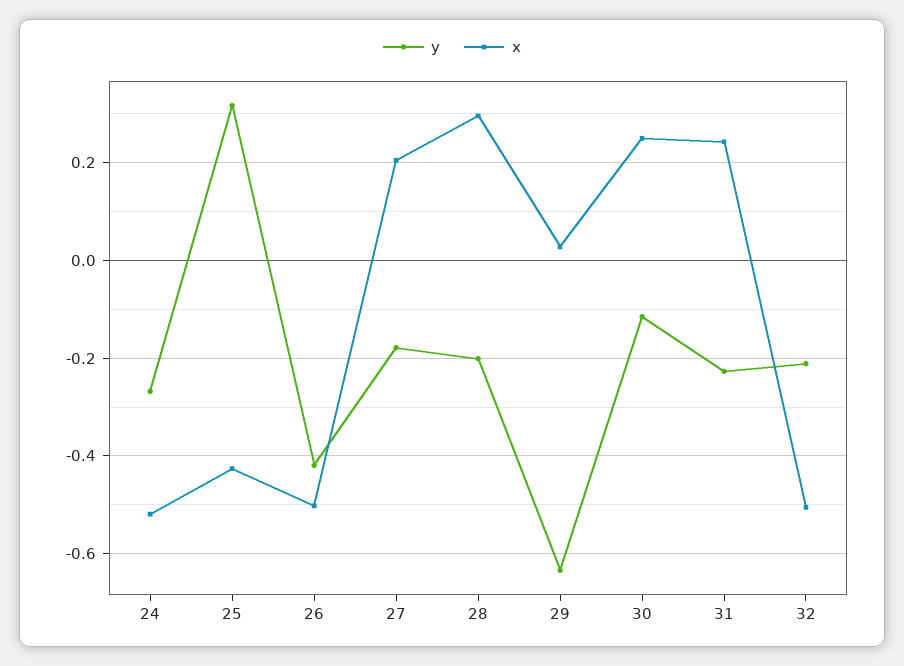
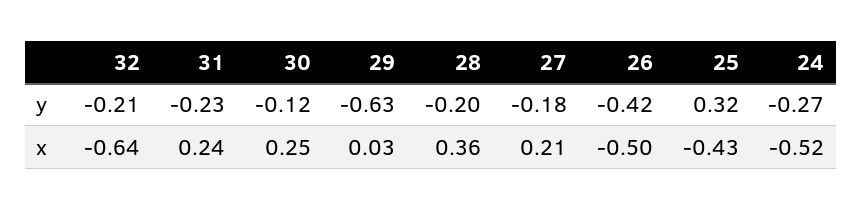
  {
    "y": {
      "24": -0.27,
      "25": 0.32,
      "26": -0.42,
      "27": -0.18,
      "28": -0.2,
      "29": -0.63,
      "30": -0.12,
      "31": -0.23,
      "32": -0.21
    },
    "x": {
      "24": -0.52,
      "25": -0.43,
      "26": -0.5,
      "27": 0.21,
-     "28": 0.3,
+     "28": 0.36,
      "29": 0.03,
      "30": 0.25,
      "31": 0.24,
-     "32": -0.5
+     "32": -0.64
    }
  }

